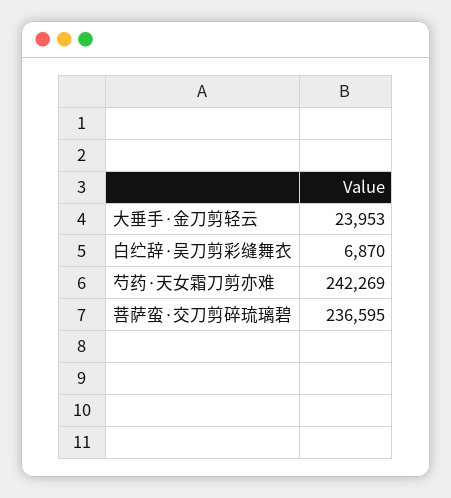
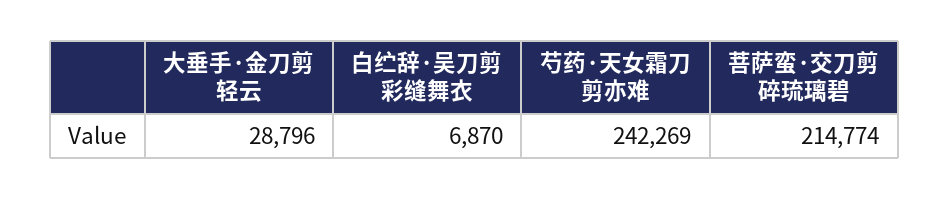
  {
-   "大垂手·金刀剪轻云": 23953,
+   "大垂手·金刀剪轻云": 28796,
    "白纻辞·吴刀剪彩缝舞衣": 6870,
    "芍药·天女霜刀剪亦难": 242269,
-   "菩萨蛮·交刀剪碎琉璃碧": 236595
+   "菩萨蛮·交刀剪碎琉璃碧": 214774
  }

